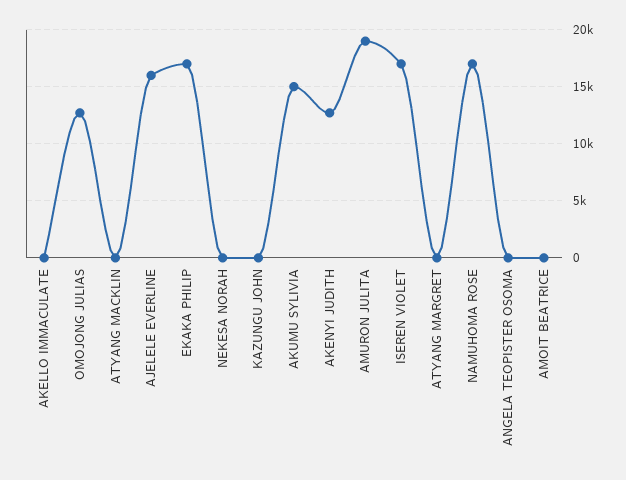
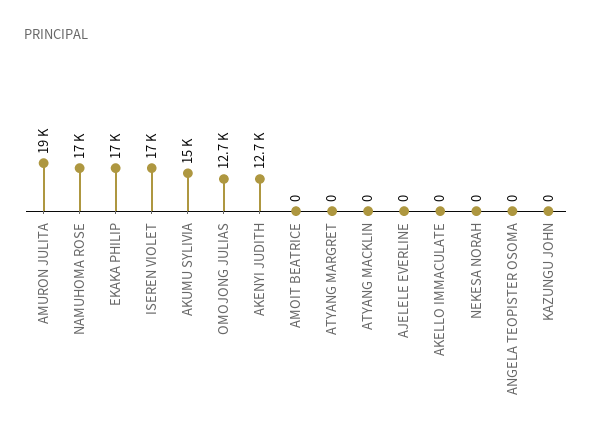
  {
    "AKELLO IMMACULATE": 0,
    "OMOJONG JULIAS": 12700,
    "ATYANG MACKLIN": 0,
-   "AJELELE EVERLINE": 16000,
+   "AJELELE EVERLINE": 0,
    "EKAKA PHILIP": 17000,
    "NEKESA NORAH": 0,
    "KAZUNGU JOHN": 0,
    "AKUMU SYLIVIA": 15000,
    "AKENYI JUDITH": 12700,
    "AMURON JULITA": 19000,
    "ISEREN VIOLET": 17000,
    "ATYANG MARGRET": 0,
    "NAMUHOMA ROSE": 17000,
    "ANGELA TEOPISTER OSOMA": 0,
    "AMOIT BEATRICE": 0
  }

